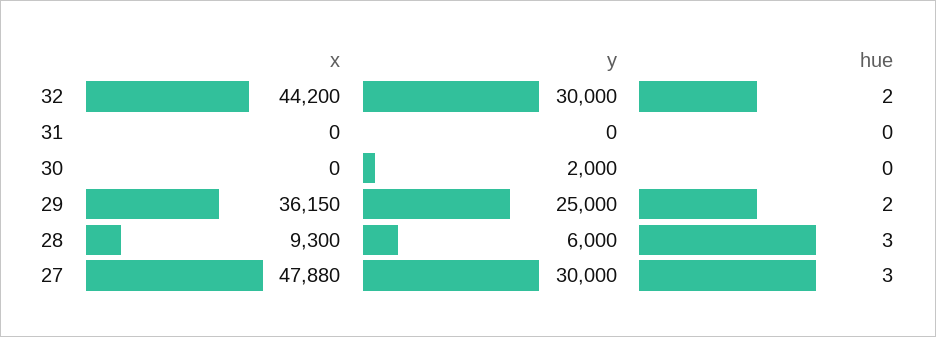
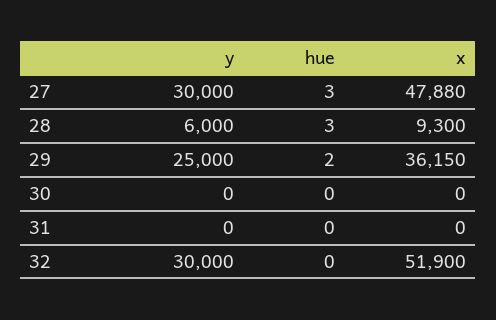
  {
    "x": {
-     "32": 44200,
+     "32": 51900,
      "31": 0,
      "30": 0,
      "29": 36150,
      "28": 9300,
      "27": 47880
    },
    "y": {
      "32": 30000,
      "31": 0,
-     "30": 2000,
+     "30": 0,
      "29": 25000,
      "28": 6000,
      "27": 30000
    },
    "hue": {
-     "32": 2,
+     "32": 0,
      "31": 0,
      "30": 0,
      "29": 2,
      "28": 3,
      "27": 3
    }
  }

